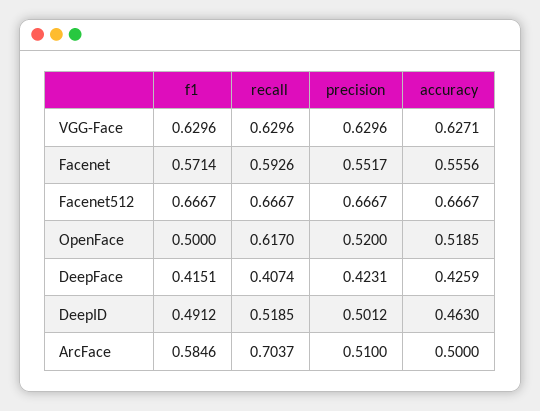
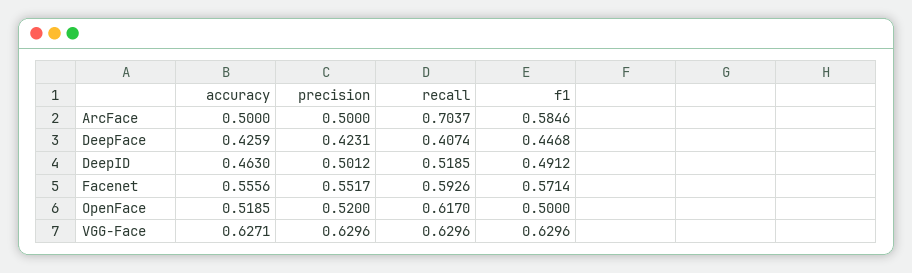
  {
    "f1": {
      "VGG-Face": 0.6296,
      "Facenet": 0.5714,
-     "Facenet512": 0.6667,
      "OpenFace": 0.5,
-     "DeepFace": 0.4151,
+     "DeepFace": 0.4468,
      "DeepID": 0.4912,
      "ArcFace": 0.5846
    },
    "recall": {
      "VGG-Face": 0.6296,
      "Facenet": 0.5926,
-     "Facenet512": 0.6667,
      "OpenFace": 0.617,
      "DeepFace": 0.4074,
      "DeepID": 0.5185,
      "ArcFace": 0.7037
    },
    "precision": {
      "VGG-Face": 0.6296,
      "Facenet": 0.5517,
-     "Facenet512": 0.6667,
      "OpenFace": 0.52,
      "DeepFace": 0.4231,
      "DeepID": 0.5012,
-     "ArcFace": 0.51
+     "ArcFace": 0.5
    },
    "accuracy": {
      "VGG-Face": 0.6271,
      "Facenet": 0.5556,
-     "Facenet512": 0.6667,
      "OpenFace": 0.5185,
      "DeepFace": 0.4259,
      "DeepID": 0.463,
      "ArcFace": 0.5
    }
  }

